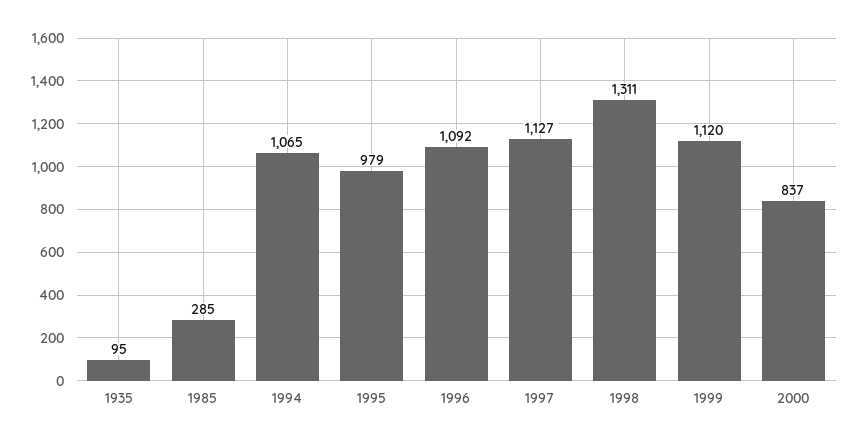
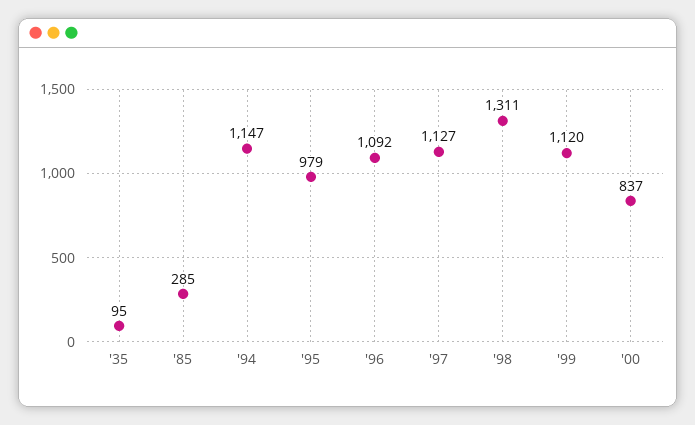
  {
    "1935": 95,
    "1985": 285,
-   "1994": 1065,
+   "1994": 1147,
    "1995": 979,
    "1996": 1092,
    "1997": 1127,
    "1998": 1311,
    "1999": 1120,
    "2000": 837
  }

